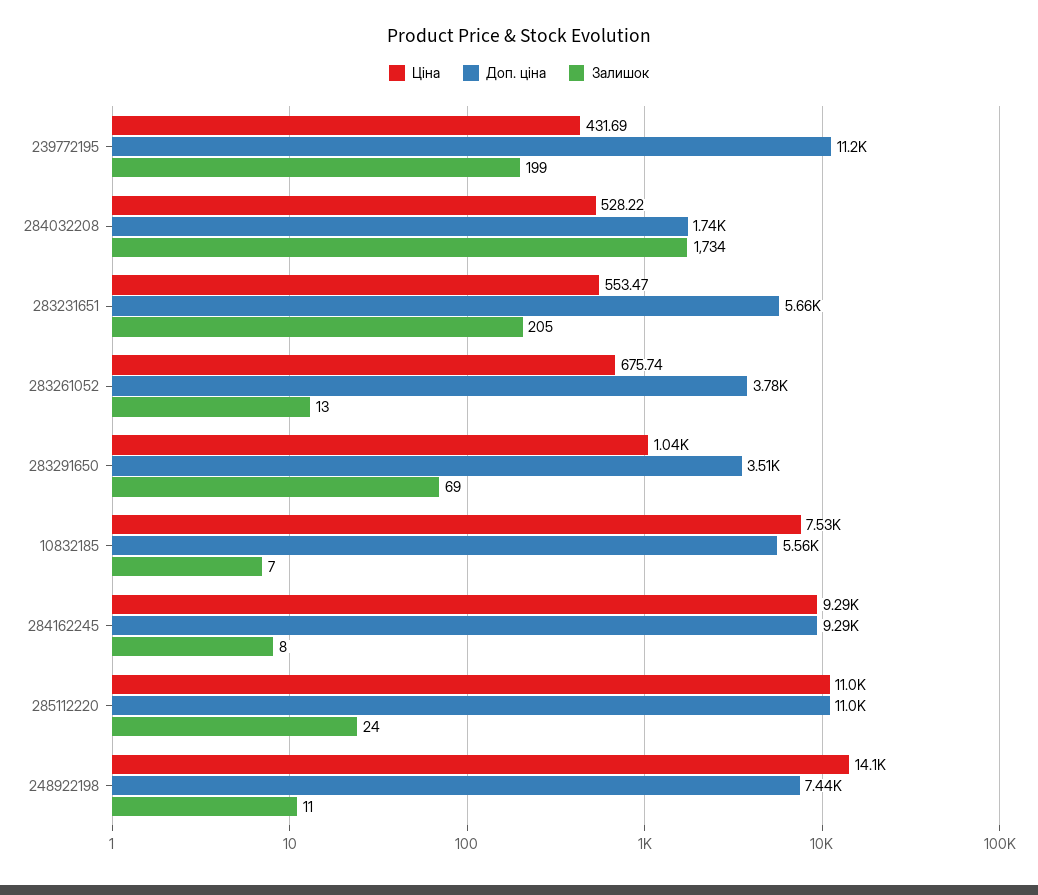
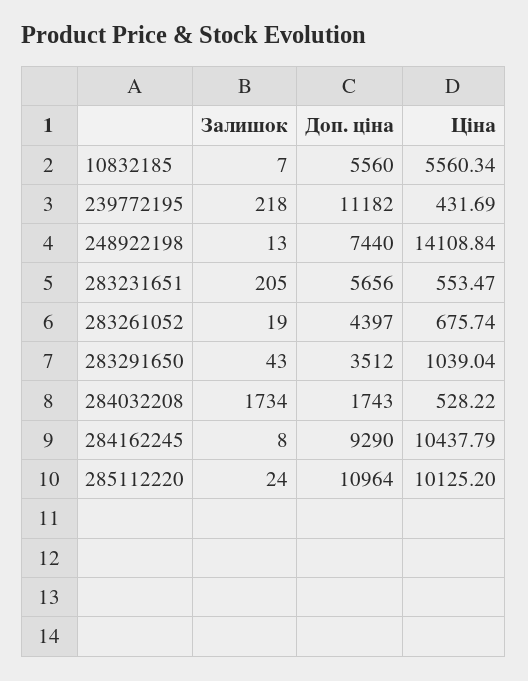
  {
    "Ціна": {
      "239772195": 431.69,
      "284032208": 528.22,
      "283231651": 553.47,
      "283261052": 675.74,
      "283291650": 1039.04,
-     "10832185": 7530,
+     "10832185": 5560.34,
-     "284162245": 9290,
+     "284162245": 10437.79,
-     "285112220": 11000,
+     "285112220": 10125.2,
      "248922198": 14108.84
    },
    "Доп. ціна": {
      "239772195": 11182,
      "284032208": 1743,
      "283231651": 5656,
-     "283261052": 3780,
+     "283261052": 4397,
      "283291650": 3512,
      "10832185": 5560,
      "284162245": 9290,
      "285112220": 10964,
      "248922198": 7440
    },
    "Залишок": {
-     "239772195": 199,
+     "239772195": 218,
      "284032208": 1734,
      "283231651": 205,
-     "283261052": 13,
+     "283261052": 19,
-     "283291650": 69,
+     "283291650": 43,
      "10832185": 7,
      "284162245": 8,
      "285112220": 24,
-     "248922198": 11
+     "248922198": 13
    }
  }

